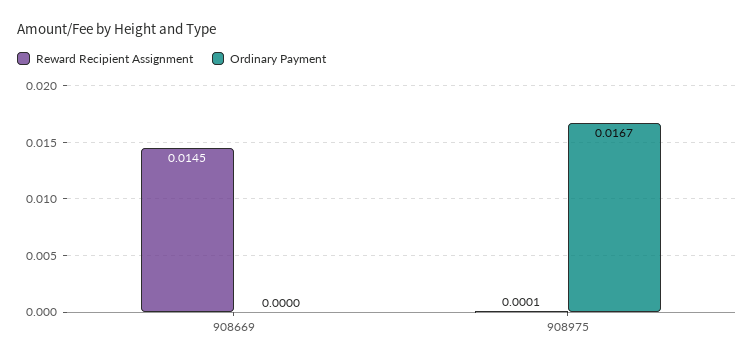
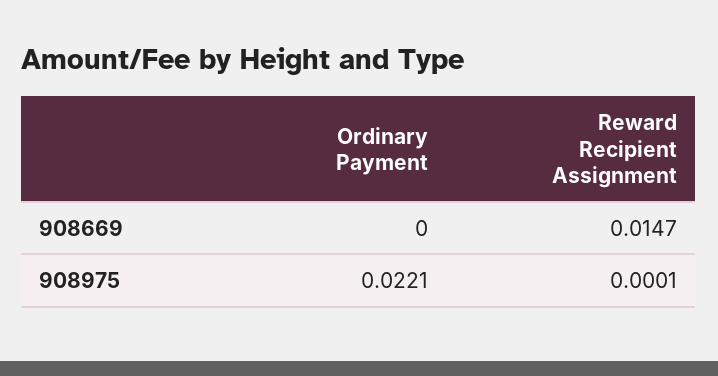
  {
    "Reward Recipient Assignment": {
-     "908669": 0.0145,
+     "908669": 0.0147,
      "908975": 0.0001
    },
    "Ordinary Payment": {
      "908669": 0,
-     "908975": 0.0167
+     "908975": 0.0221
    }
  }

